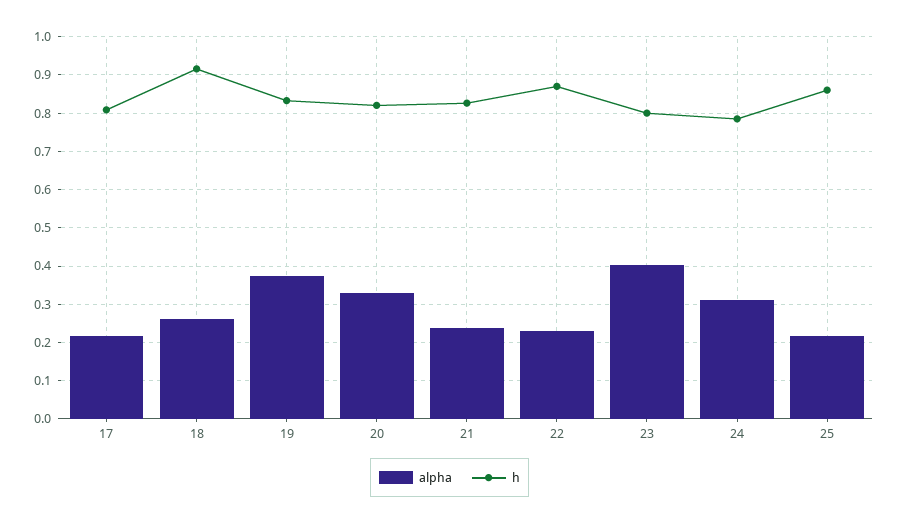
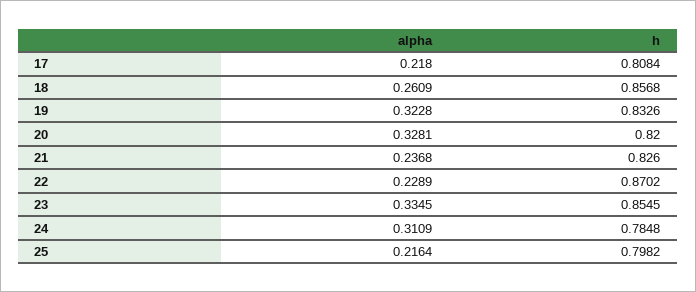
  {
    "alpha": {
      "17": 0.218,
      "18": 0.2609,
-     "19": 0.38,
+     "19": 0.3228,
      "20": 0.3281,
      "21": 0.2368,
      "22": 0.2289,
-     "23": 0.4,
+     "23": 0.3345,
      "24": 0.3109,
      "25": 0.2164
    },
    "h": {
      "17": 0.8084,
-     "18": 0.92,
+     "18": 0.8568,
      "19": 0.8326,
      "20": 0.82,
      "21": 0.826,
      "22": 0.8702,
-     "23": 0.8,
+     "23": 0.8545,
      "24": 0.7848,
-     "25": 0.86
+     "25": 0.7982
    }
  }

